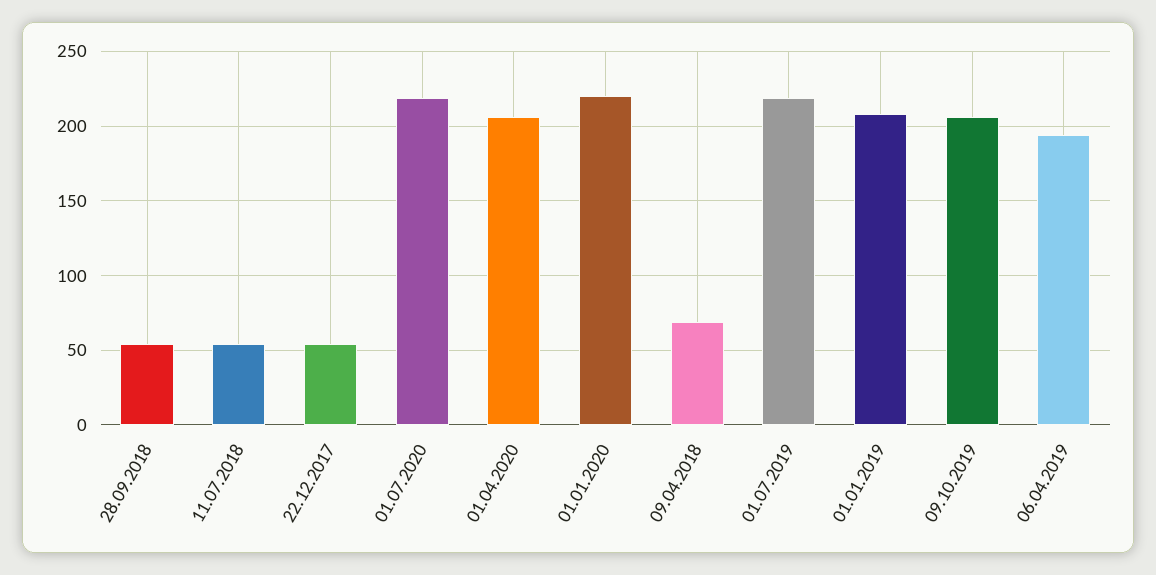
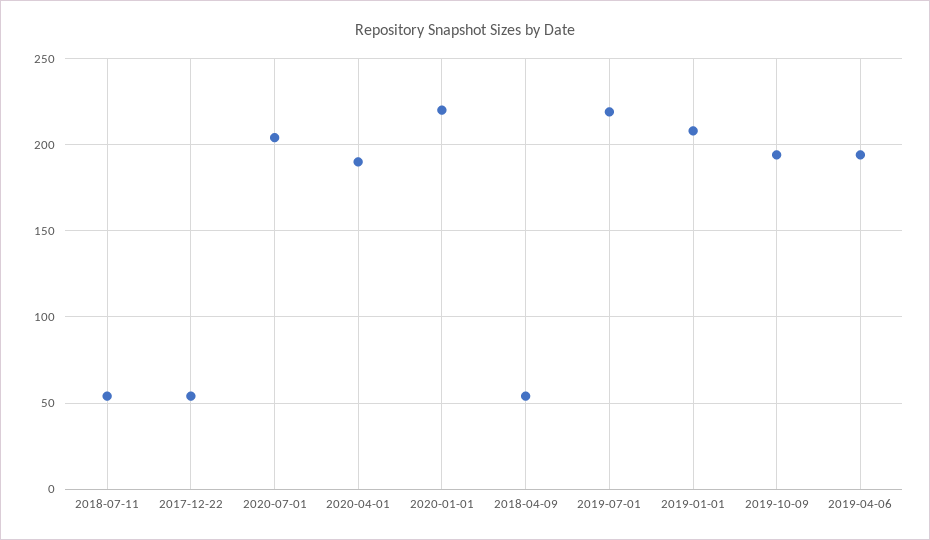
  {
-   "28.09.2018": 55,
    "11.07.2018": 55,
    "22.12.2017": 55,
-   "01.07.2020": 220,
+   "01.07.2020": 205,
-   "01.04.2020": 205,
+   "01.04.2020": 190,
    "01.01.2020": 220,
-   "09.04.2018": 70,
+   "09.04.2018": 55,
    "01.07.2019": 220,
    "01.01.2019": 210,
-   "09.10.2019": 205,
+   "09.10.2019": 195,
    "06.04.2019": 195
  }

